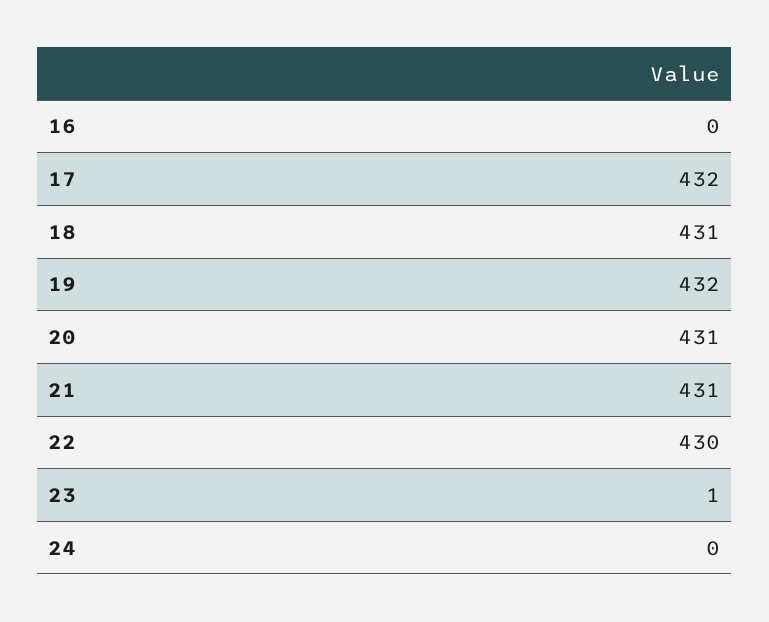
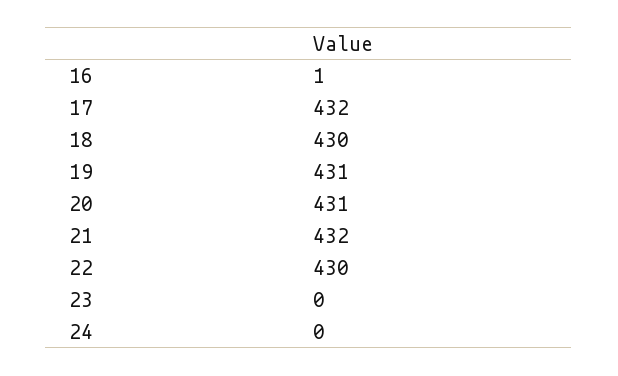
  {
-   "16": 0,
+   "16": 1,
    "17": 432,
-   "18": 431,
+   "18": 430,
-   "19": 432,
+   "19": 431,
    "20": 431,
-   "21": 431,
+   "21": 432,
    "22": 430,
-   "23": 1,
+   "23": 0,
    "24": 0
  }

